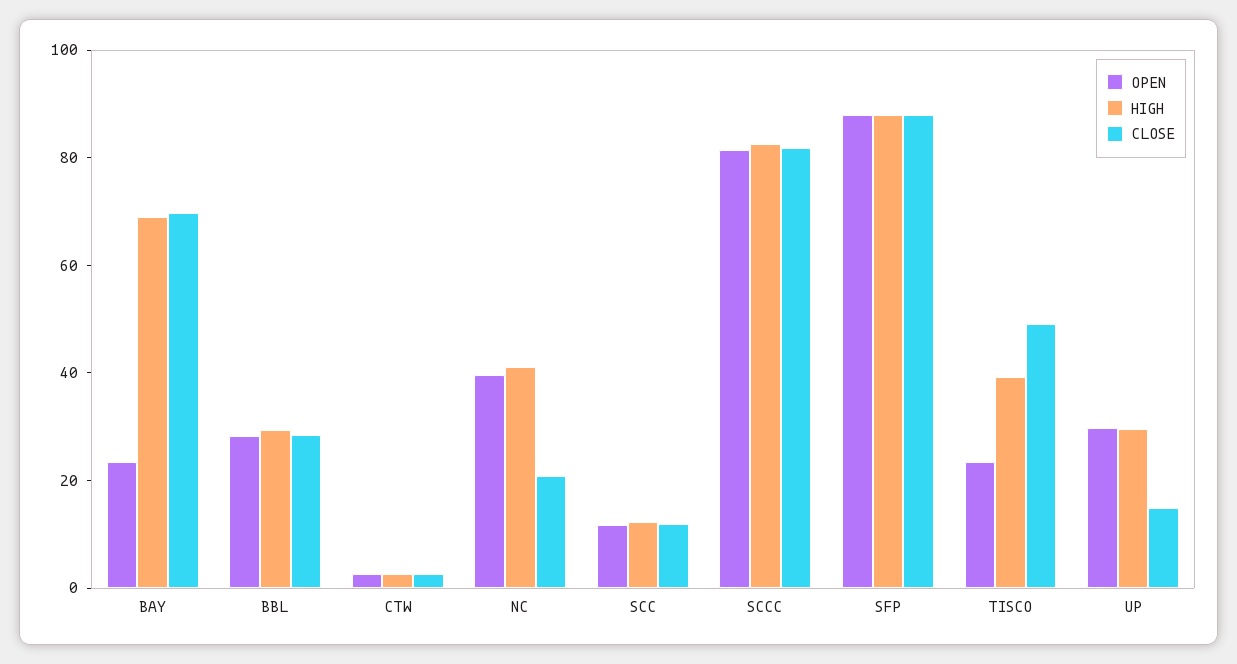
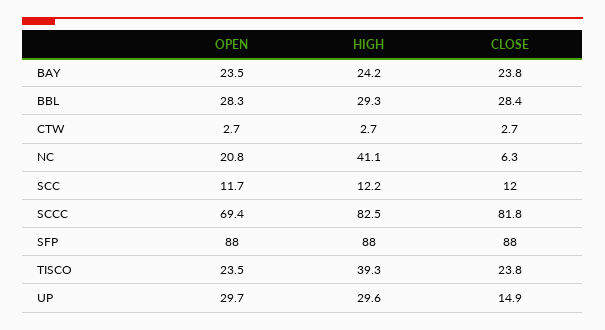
  {
    "OPEN": {
      "BAY": 23.5,
      "BBL": 28.3,
      "CTW": 2.7,
-     "NC": 40,
+     "NC": 20.8,
      "SCC": 11.7,
-     "SCCC": 80,
+     "SCCC": 69.4,
      "SFP": 88,
      "TISCO": 23.5,
      "UP": 29.7
    },
    "HIGH": {
-     "BAY": 70,
+     "BAY": 24.2,
      "BBL": 29.3,
      "CTW": 2.7,
      "NC": 41.1,
      "SCC": 12.2,
      "SCCC": 82.5,
      "SFP": 88,
      "TISCO": 39.3,
      "UP": 29.6
    },
    "CLOSE": {
-     "BAY": 70,
+     "BAY": 23.8,
      "BBL": 28.4,
      "CTW": 2.7,
-     "NC": 20,
+     "NC": 6.3,
      "SCC": 12,
      "SCCC": 81.8,
      "SFP": 88,
-     "TISCO": 50,
+     "TISCO": 23.8,
      "UP": 14.9
    }
  }

